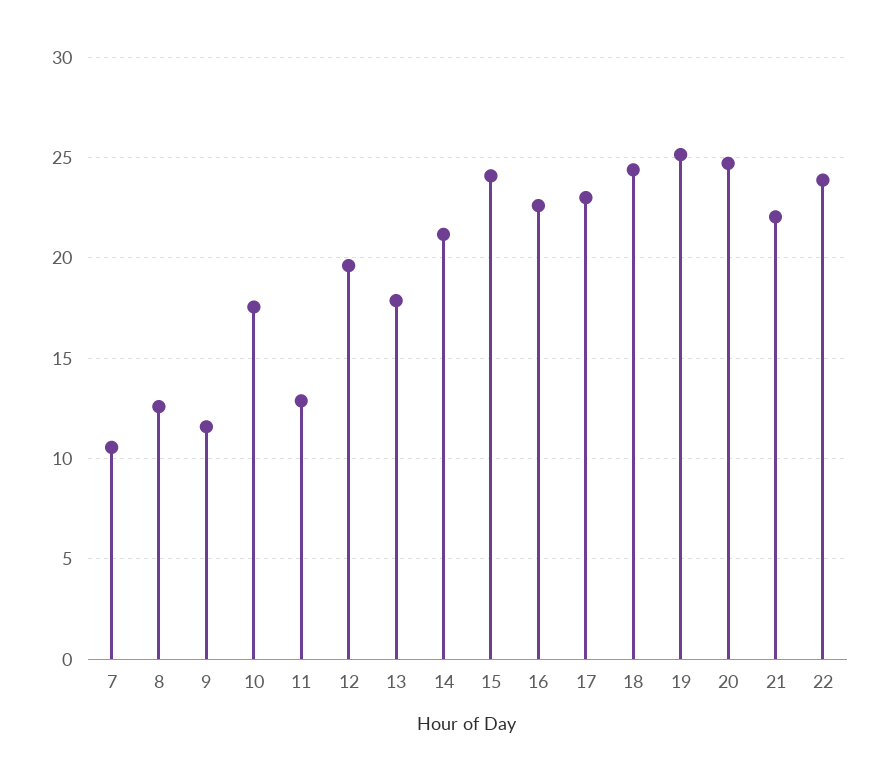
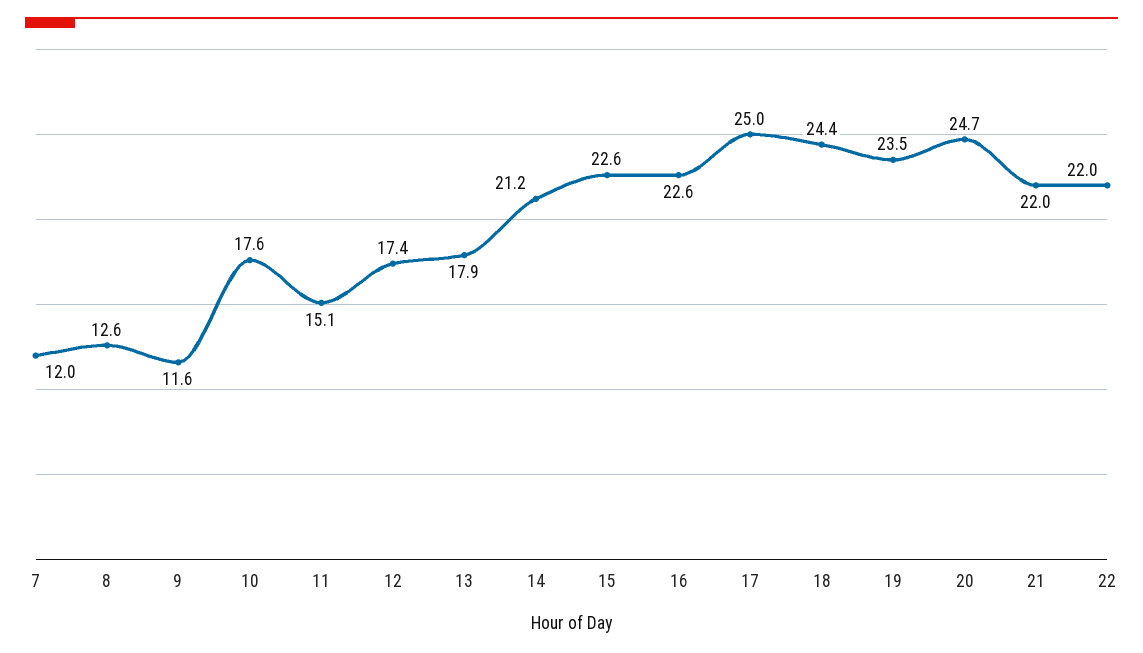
  {
-   "7": 10.5,
+   "7": 12,
    "8": 12.6,
    "9": 11.6,
    "10": 17.6,
-   "11": 13,
+   "11": 15.1,
-   "12": 19.5,
+   "12": 17.4,
    "13": 17.9,
    "14": 21.2,
-   "15": 24,
+   "15": 22.6,
    "16": 22.6,
-   "17": 23,
+   "17": 25,
    "18": 24.4,
-   "19": 25,
+   "19": 23.5,
    "20": 24.7,
    "21": 22,
-   "22": 24
+   "22": 22
  }

